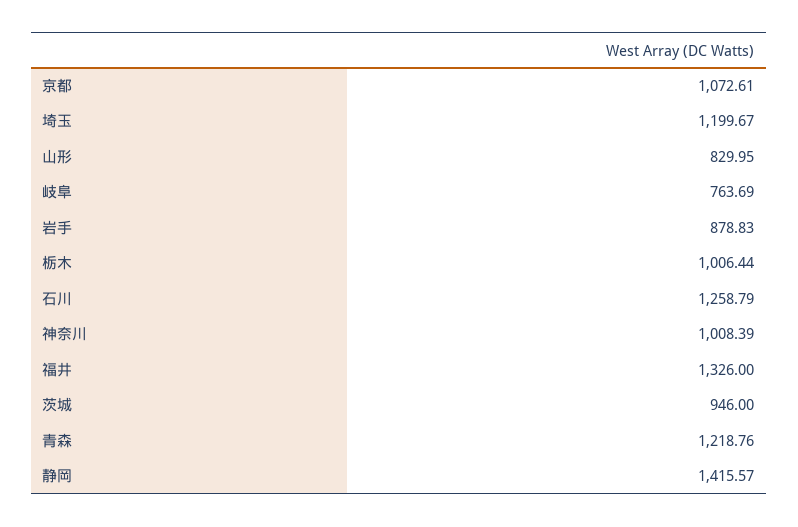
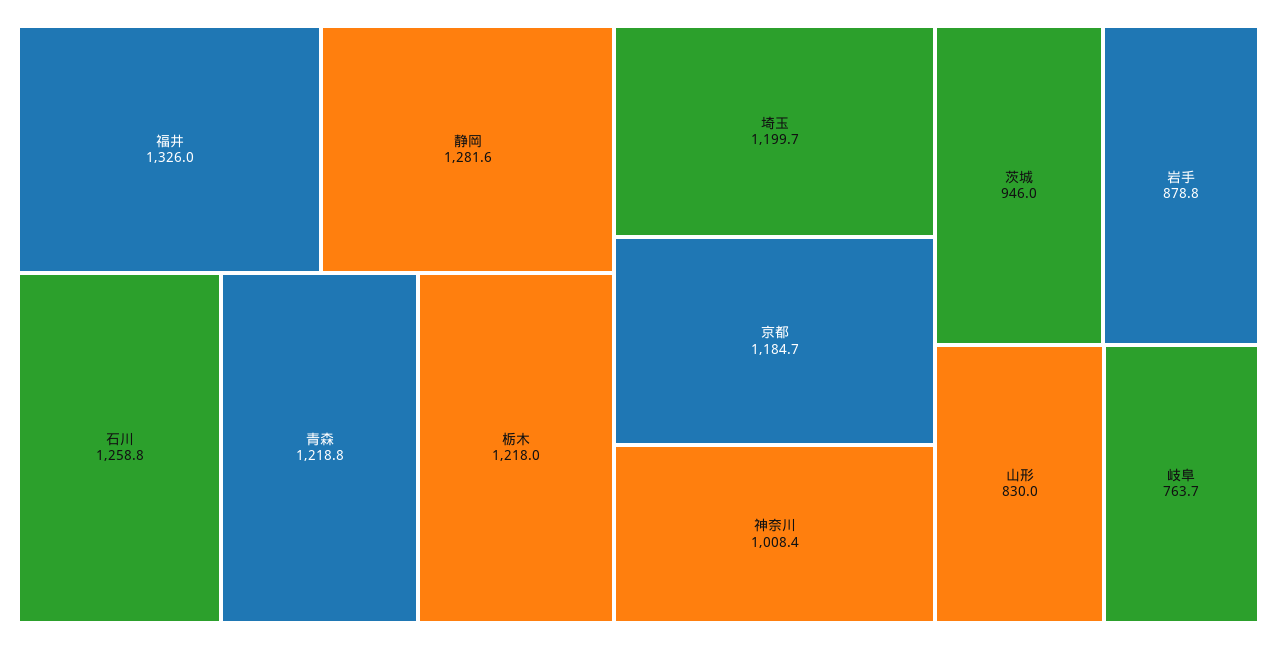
  {
-   "京都": 1072.61,
+   "京都": 1184.7,
    "埼玉": 1199.67,
    "山形": 829.95,
    "岐阜": 763.69,
    "岩手": 878.83,
-   "栃木": 1006.44,
+   "栃木": 1218,
    "石川": 1258.79,
    "神奈川": 1008.39,
    "福井": 1326,
    "茨城": 946,
    "青森": 1218.76,
-   "静岡": 1415.57
+   "静岡": 1281.6
  }

